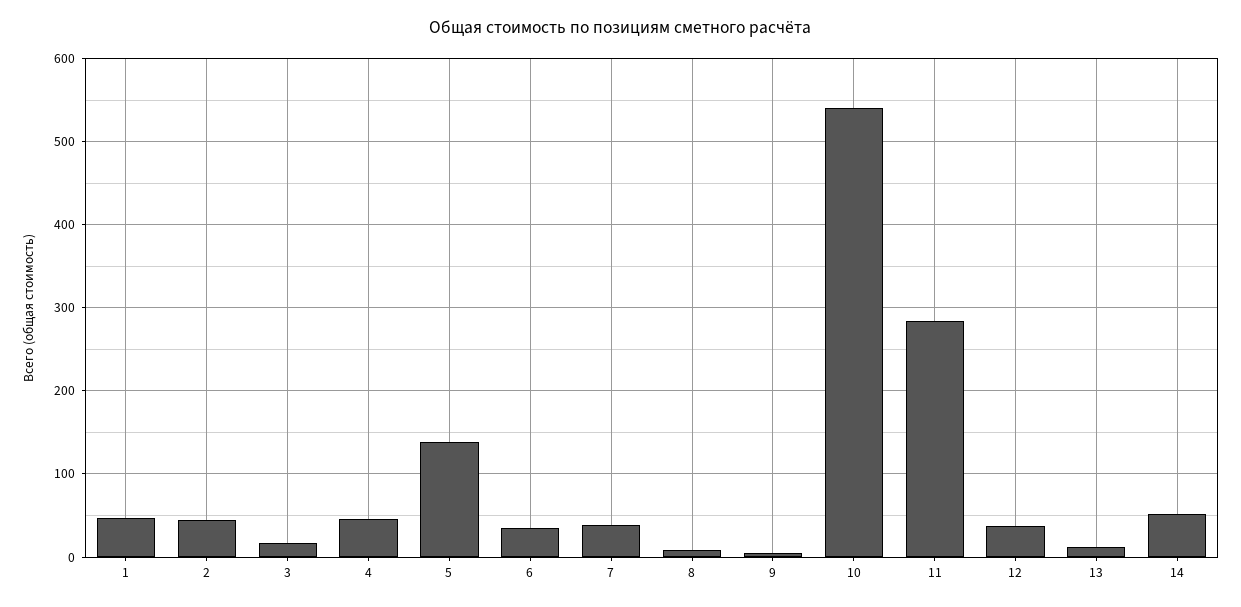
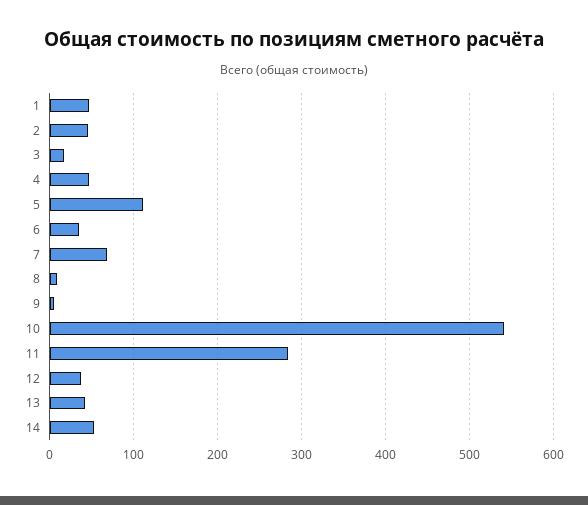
  {
    "1": 50,
    "2": 50,
    "3": 20,
    "4": 50,
-   "5": 140,
+   "5": 110,
    "6": 40,
-   "7": 40,
+   "7": 70,
    "8": 10,
    "9": 10,
    "10": 540,
    "11": 280,
    "12": 40,
-   "13": 10,
+   "13": 40,
    "14": 50
  }

